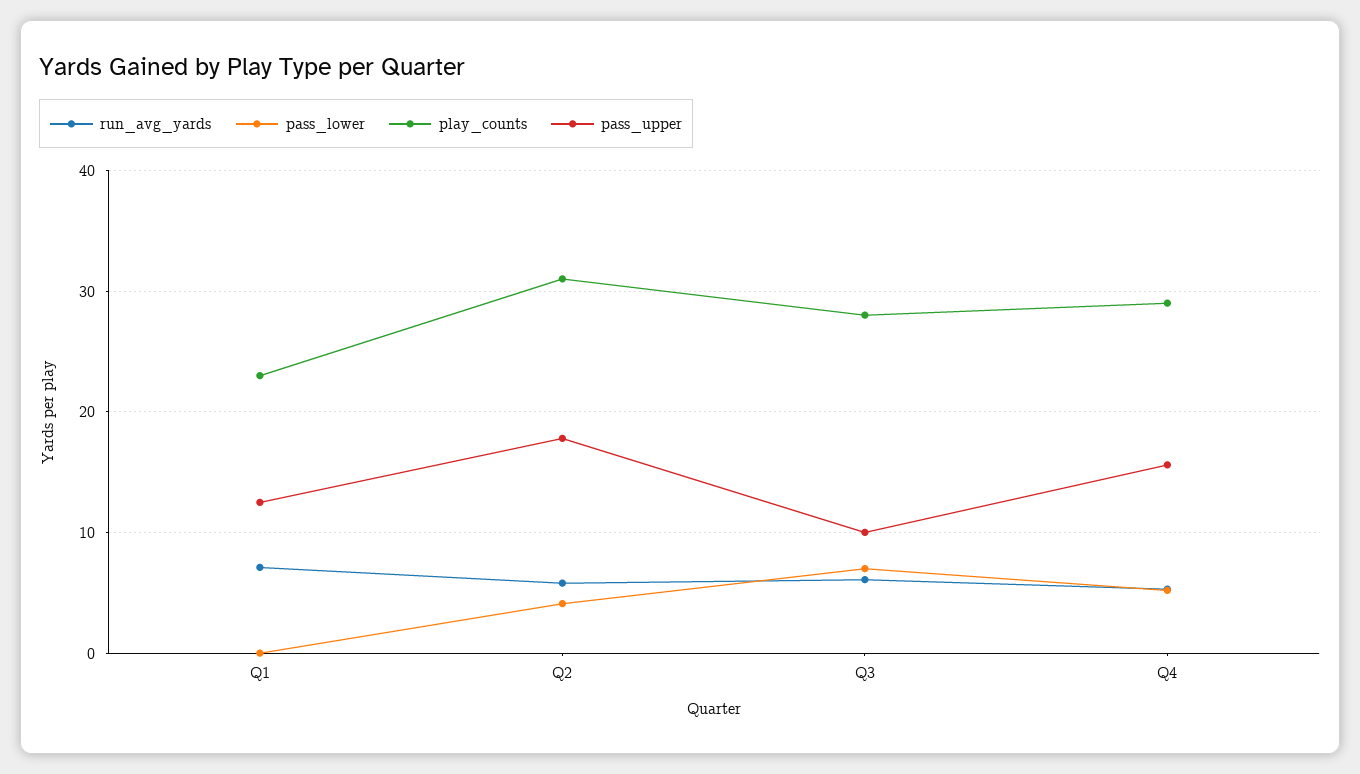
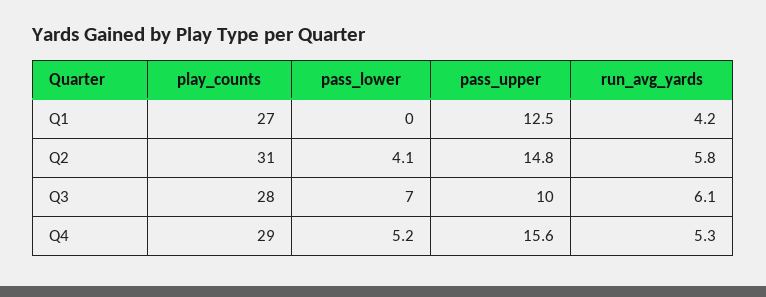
  {
    "run_avg_yards": {
-     "Q1": 7,
+     "Q1": 4.2,
      "Q2": 5.8,
      "Q3": 6.1,
      "Q4": 5.3
    },
    "pass_lower": {
      "Q1": 0,
      "Q2": 4.1,
      "Q3": 7,
      "Q4": 5.2
    },
    "play_counts": {
-     "Q1": 23,
+     "Q1": 27,
      "Q2": 31,
      "Q3": 28,
      "Q4": 29
    },
    "pass_upper": {
      "Q1": 12.5,
-     "Q2": 18,
+     "Q2": 14.8,
      "Q3": 10,
      "Q4": 15.6
    }
  }

